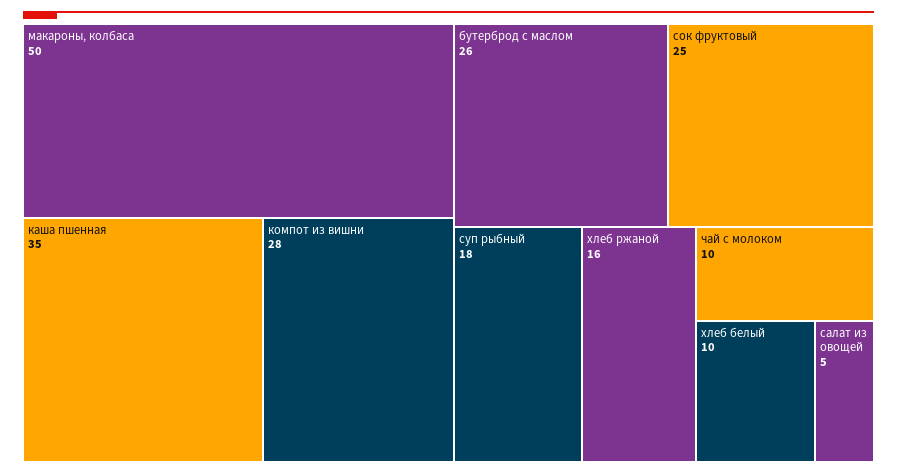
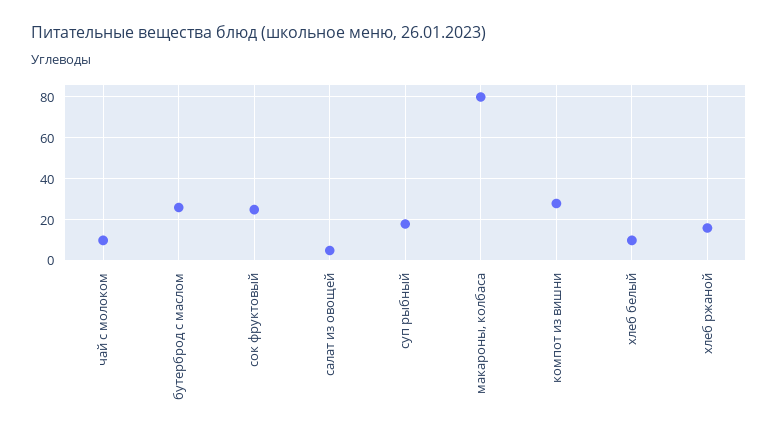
  {
-   "макароны, колбаса": 50,
+   "макароны, колбаса": 80,
-   "каша пшенная": 35,
    "компот из вишни": 28,
    "бутерброд с маслом": 26,
    "сок фруктовый": 25,
    "суп рыбный": 18,
    "хлеб ржаной": 16,
    "чай с молоком": 10,
    "хлеб белый": 10,
    "салат из овощей": 5
  }

